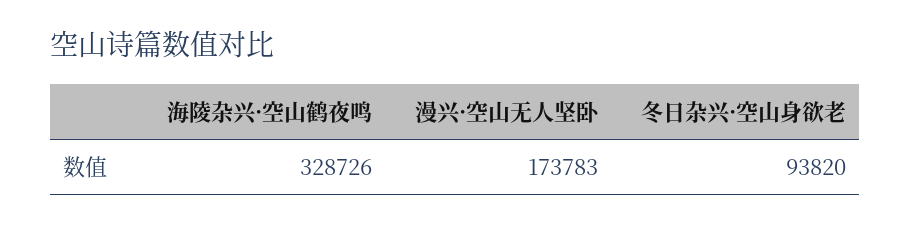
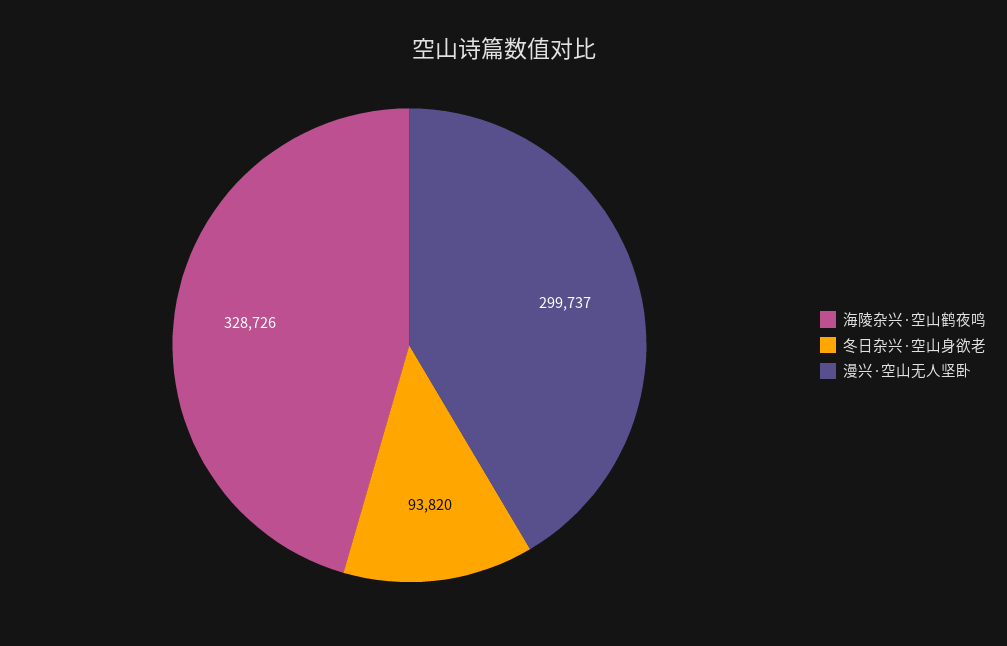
  {
    "海陵杂兴·空山鹤夜鸣": 328726,
-   "漫兴·空山无人坚卧": 173783,
+   "漫兴·空山无人坚卧": 299737,
    "冬日杂兴·空山身欲老": 93820
  }

